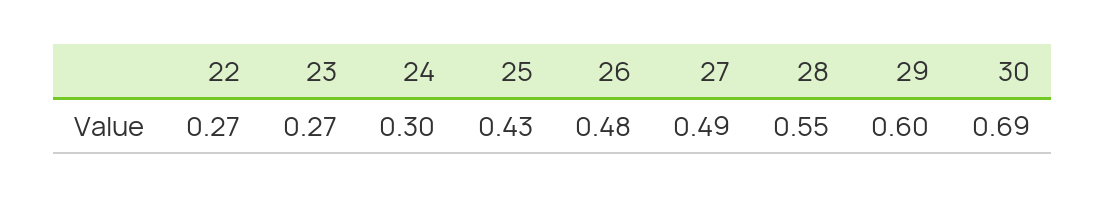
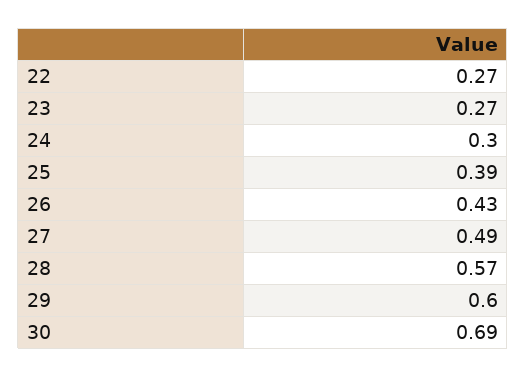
  {
    "22": 0.27,
    "23": 0.27,
    "24": 0.3,
-   "25": 0.43,
+   "25": 0.39,
-   "26": 0.48,
+   "26": 0.43,
    "27": 0.49,
-   "28": 0.55,
+   "28": 0.57,
    "29": 0.6,
    "30": 0.69
  }

